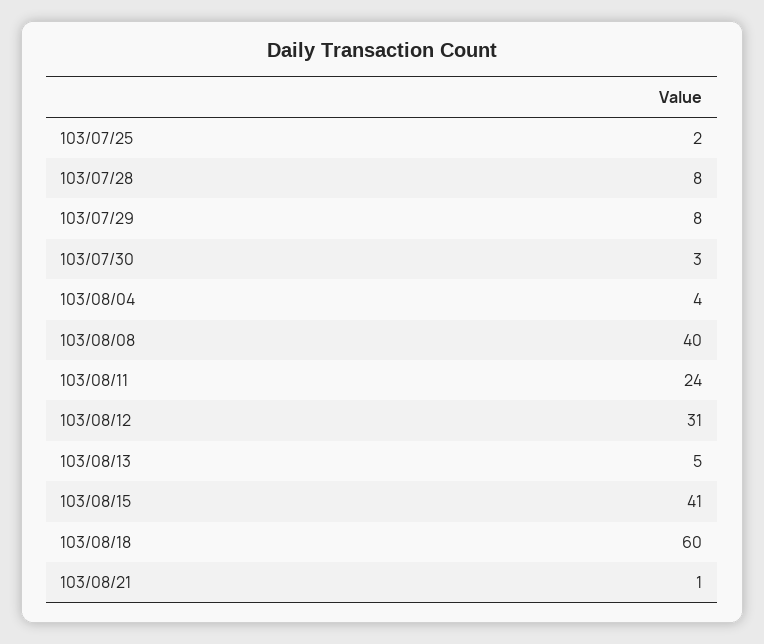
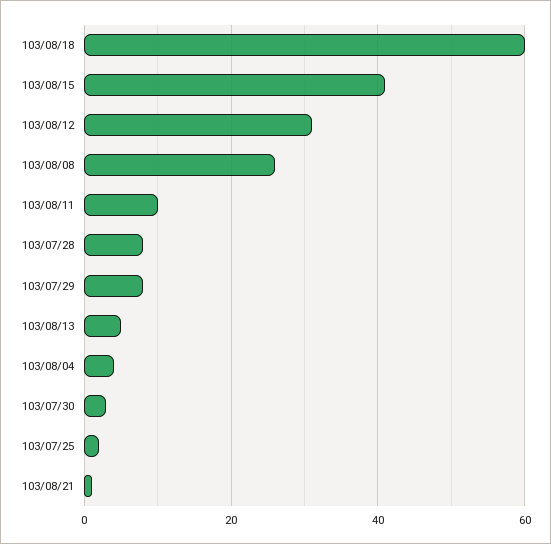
  {
    "103/07/25": 2,
    "103/07/28": 8,
    "103/07/29": 8,
    "103/07/30": 3,
    "103/08/04": 4,
-   "103/08/08": 40,
+   "103/08/08": 25,
-   "103/08/11": 24,
+   "103/08/11": 10,
    "103/08/12": 31,
    "103/08/13": 5,
    "103/08/15": 41,
    "103/08/18": 60,
    "103/08/21": 1
  }

